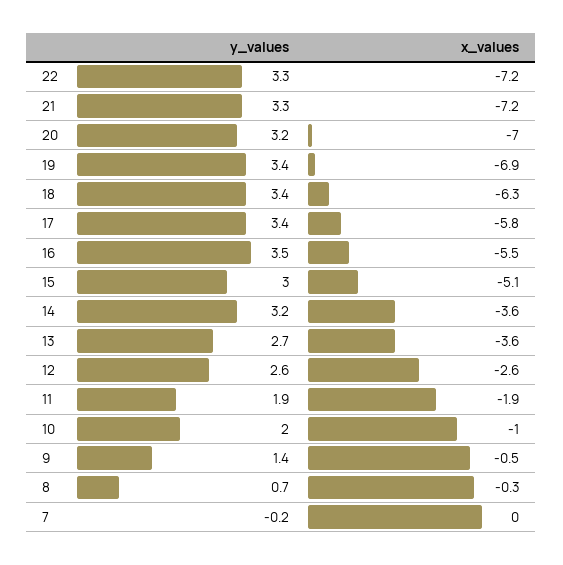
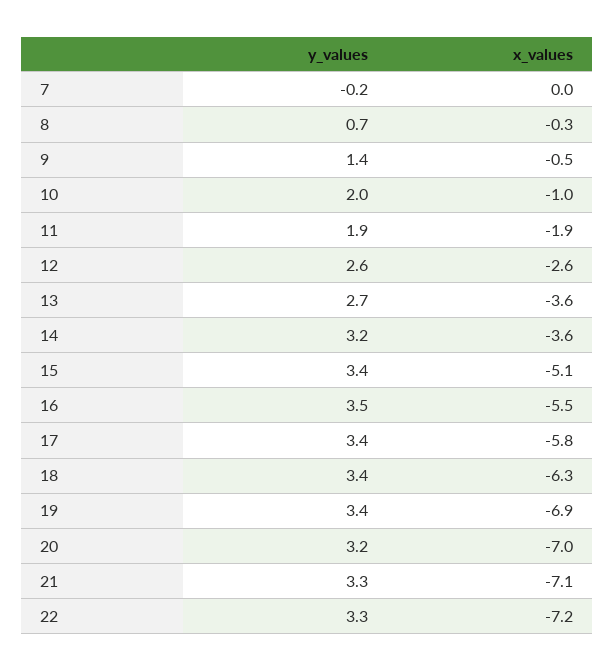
  {
    "y_values": {
      "22": 3.3,
      "21": 3.3,
      "20": 3.2,
      "19": 3.4,
      "18": 3.4,
      "17": 3.4,
      "16": 3.5,
-     "15": 3,
+     "15": 3.4,
      "14": 3.2,
      "13": 2.7,
      "12": 2.6,
      "11": 1.9,
      "10": 2,
      "9": 1.4,
      "8": 0.7,
      "7": -0.2
    },
    "x_values": {
      "22": -7.2,
-     "21": -7.2,
+     "21": -7.1,
      "20": -7,
      "19": -6.9,
      "18": -6.3,
      "17": -5.8,
      "16": -5.5,
      "15": -5.1,
      "14": -3.6,
      "13": -3.6,
      "12": -2.6,
      "11": -1.9,
      "10": -1,
      "9": -0.5,
      "8": -0.3,
      "7": 0
    }
  }

